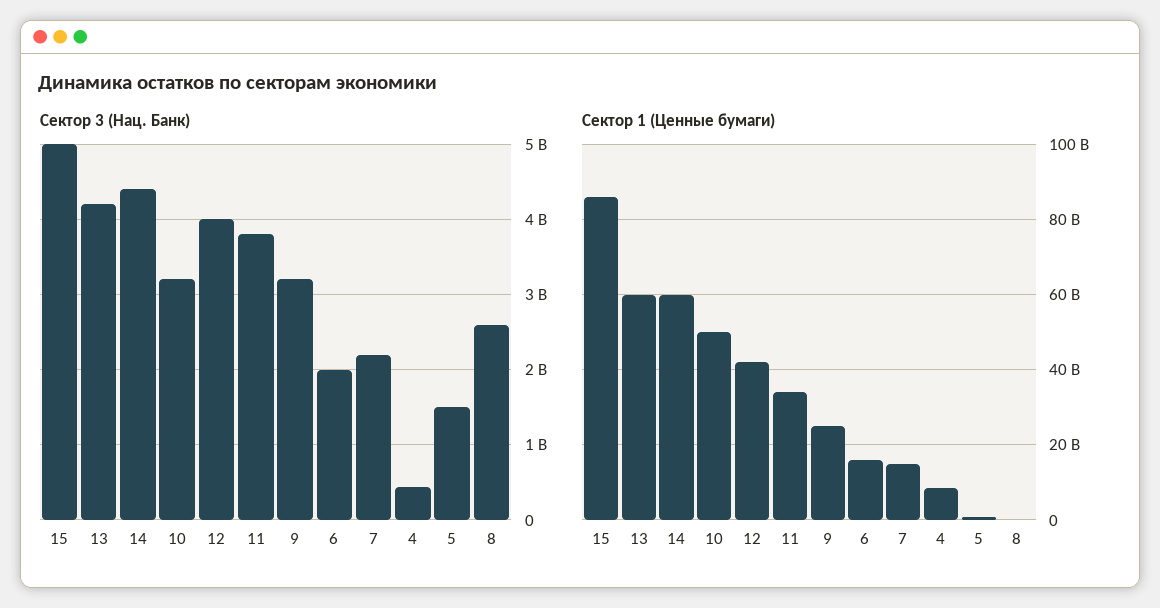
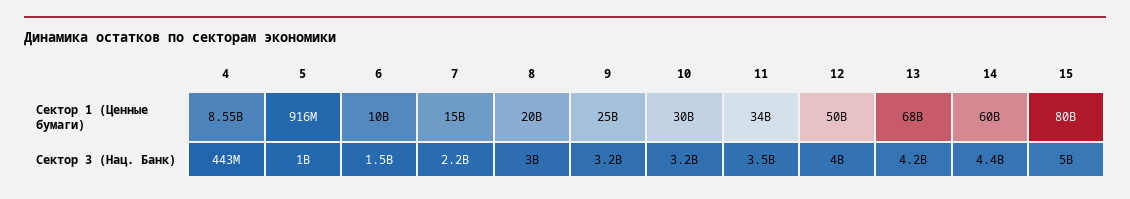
  {
    "Сектор 3 (Нац. Банк)": {
      "15": 5000000000,
      "13": 4200000000,
      "14": 4400000000,
      "10": 3200000000,
      "12": 4000000000,
-     "11": 3800000000,
+     "11": 3500000000,
      "9": 3200000000,
-     "6": 2000000000,
+     "6": 1500000000,
      "7": 2200000000,
      "4": 443000000,
-     "5": 1500000000,
+     "5": 1000000000,
-     "8": 2600000000
+     "8": 3000000000
    },
    "Сектор 1 (Ценные бумаги)": {
-     "15": 86000000000,
+     "15": 80000000000,
-     "13": 60000000000,
+     "13": 68000000000,
      "14": 60000000000,
-     "10": 50000000000,
+     "10": 30000000000,
-     "12": 42000000000,
+     "12": 50000000000,
      "11": 34000000000,
      "9": 25000000000,
-     "6": 16000000000,
+     "6": 10000000000,
      "7": 15000000000,
      "4": 8550000000,
      "5": 916000000,
-     "8": 0
+     "8": 20000000000
    }
  }

